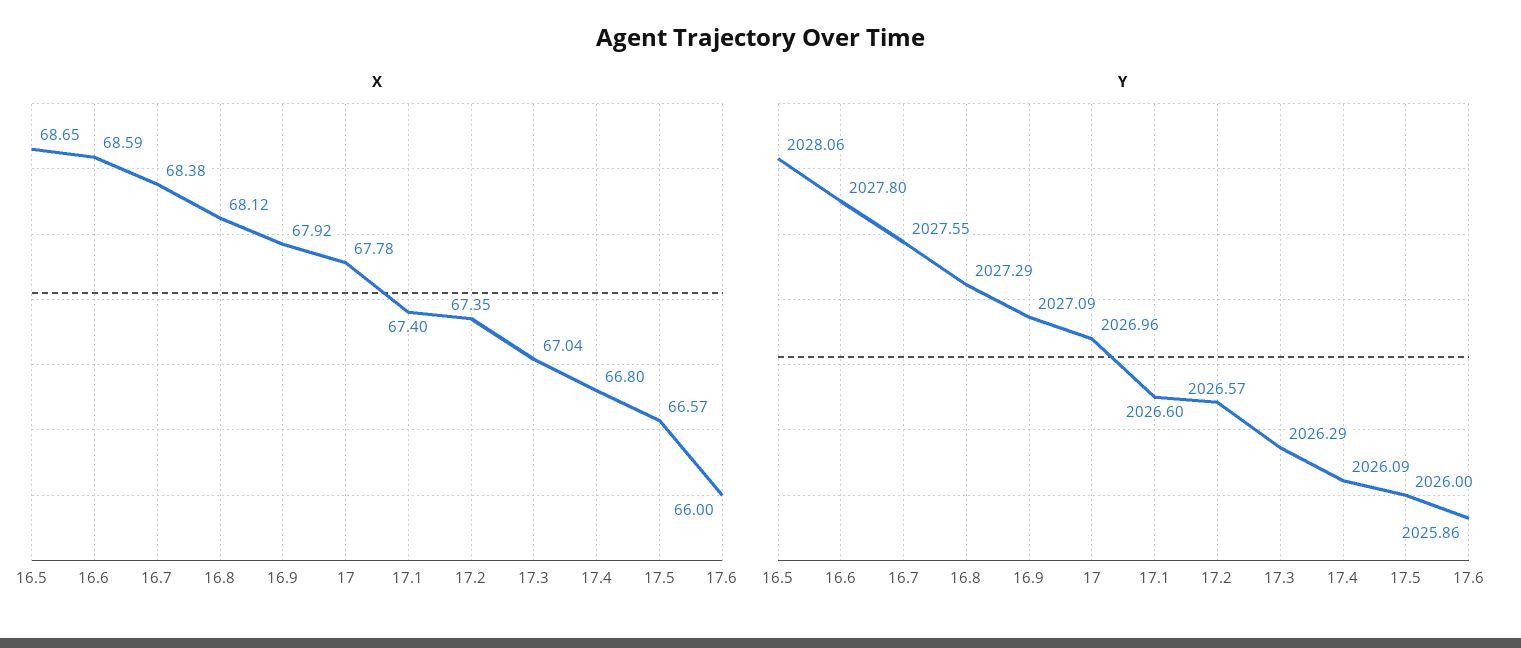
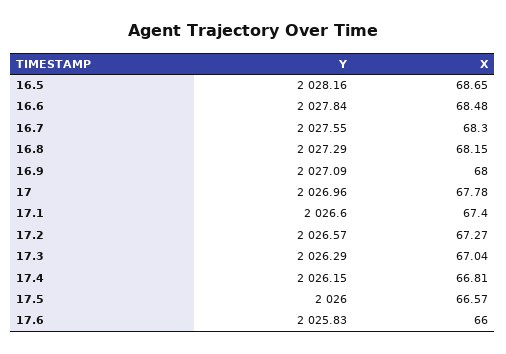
  {
    "X": {
      "16.5": 68.65,
-     "16.6": 68.59,
+     "16.6": 68.48,
-     "16.7": 68.38,
+     "16.7": 68.3,
-     "16.8": 68.12,
+     "16.8": 68.15,
-     "16.9": 67.92,
+     "16.9": 68,
      "17": 67.78,
      "17.1": 67.4,
-     "17.2": 67.35,
+     "17.2": 67.27,
      "17.3": 67.04,
-     "17.4": 66.8,
+     "17.4": 66.81,
      "17.5": 66.57,
      "17.6": 66
    },
    "Y": {
-     "16.5": 2028.06,
+     "16.5": 2028.16,
-     "16.6": 2027.8,
+     "16.6": 2027.84,
      "16.7": 2027.55,
      "16.8": 2027.29,
      "16.9": 2027.09,
      "17": 2026.96,
      "17.1": 2026.6,
      "17.2": 2026.57,
      "17.3": 2026.29,
-     "17.4": 2026.09,
+     "17.4": 2026.15,
      "17.5": 2026,
-     "17.6": 2025.86
+     "17.6": 2025.83
    }
  }

